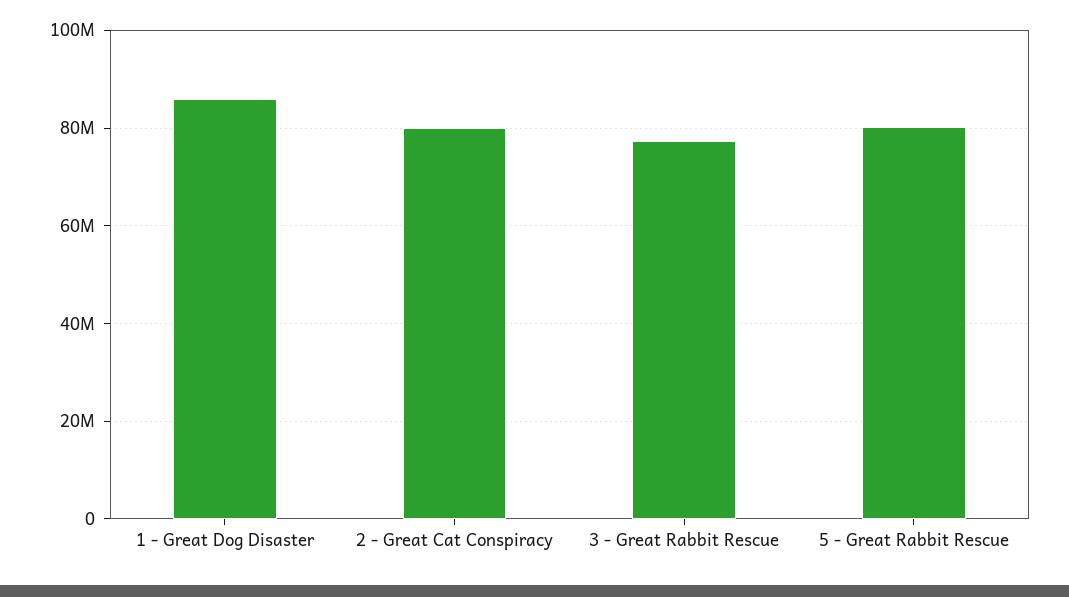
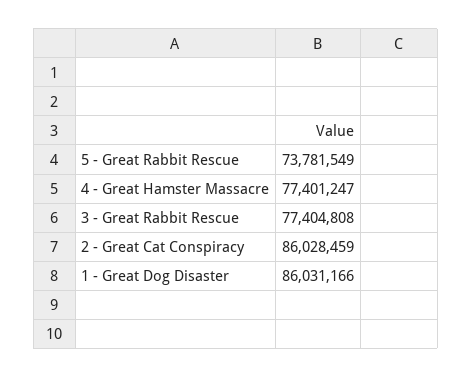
  {
    "1 - Great Dog Disaster": 86031166,
-   "2 - Great Cat Conspiracy": 80000000,
+   "2 - Great Cat Conspiracy": 86028459,
    "3 - Great Rabbit Rescue": 77404808,
-   "5 - Great Rabbit Rescue": 80000000
+   "5 - Great Rabbit Rescue": 73781549,
+   "4 - Great Hamster Massacre": 77401247
  }

